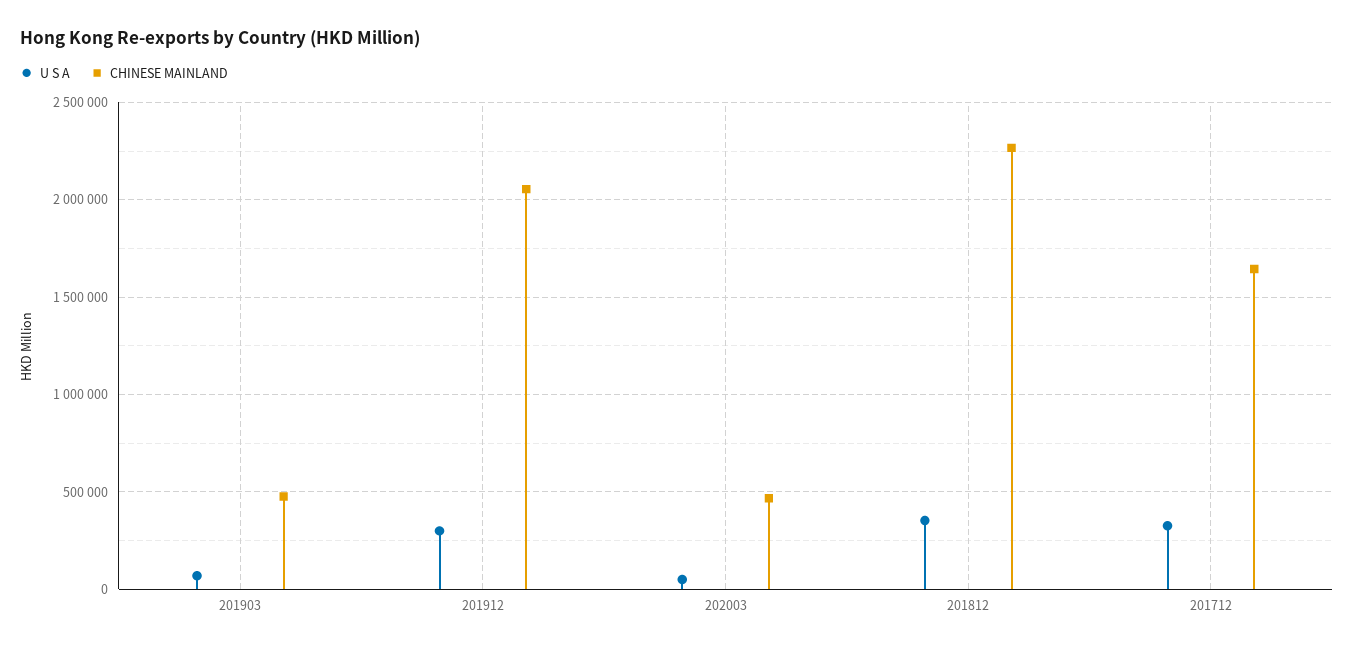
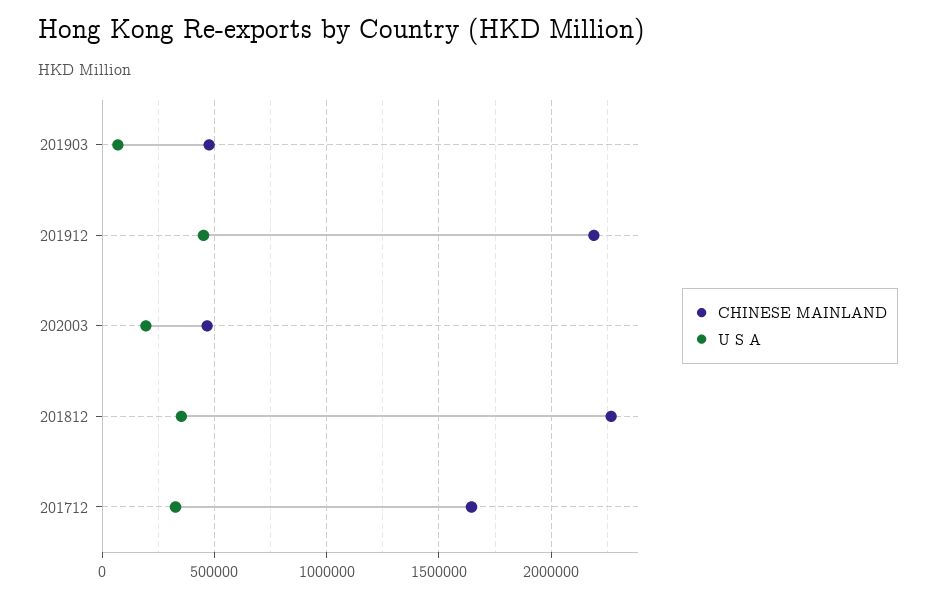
  {
    "U S A": {
      "201903": 50000,
-     "201912": 300000,
+     "201912": 450000,
-     "202003": 50000,
+     "202003": 200000,
      "201812": 350000,
      "201712": 350000
    },
    "CHINESE MAINLAND": {
      "201903": 500000,
-     "201912": 2050000,
+     "201912": 2200000,
      "202003": 450000,
      "201812": 2250000,
      "201712": 1650000
    }
  }

